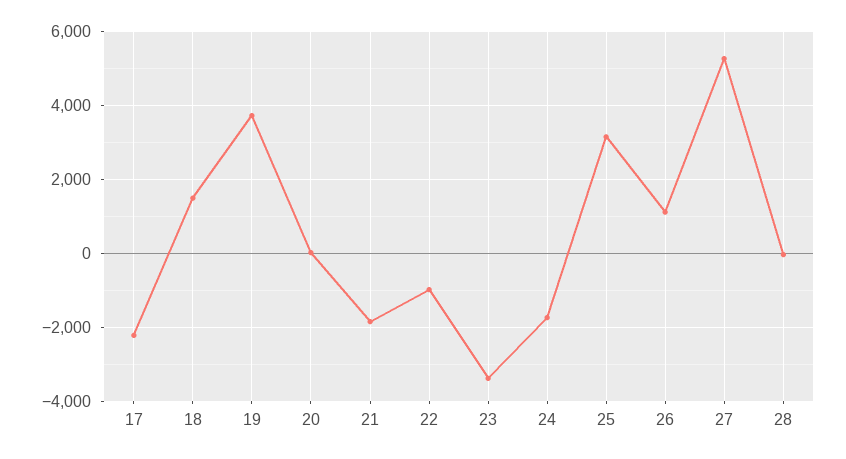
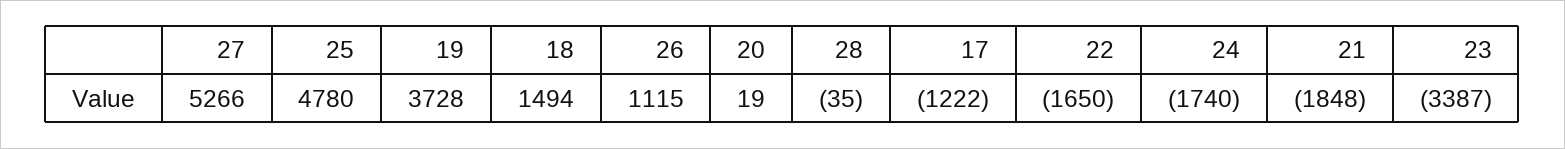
  {
-   "17": -2200,
+   "17": -1222,
    "18": 1494,
    "19": 3728,
    "20": 19,
    "21": -1848,
-   "22": -1000,
+   "22": -1650,
    "23": -3387,
    "24": -1740,
-   "25": 3200,
+   "25": 4780,
    "26": 1115,
    "27": 5266,
    "28": -35
  }

